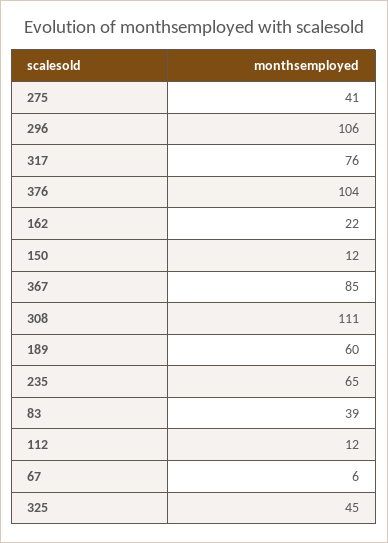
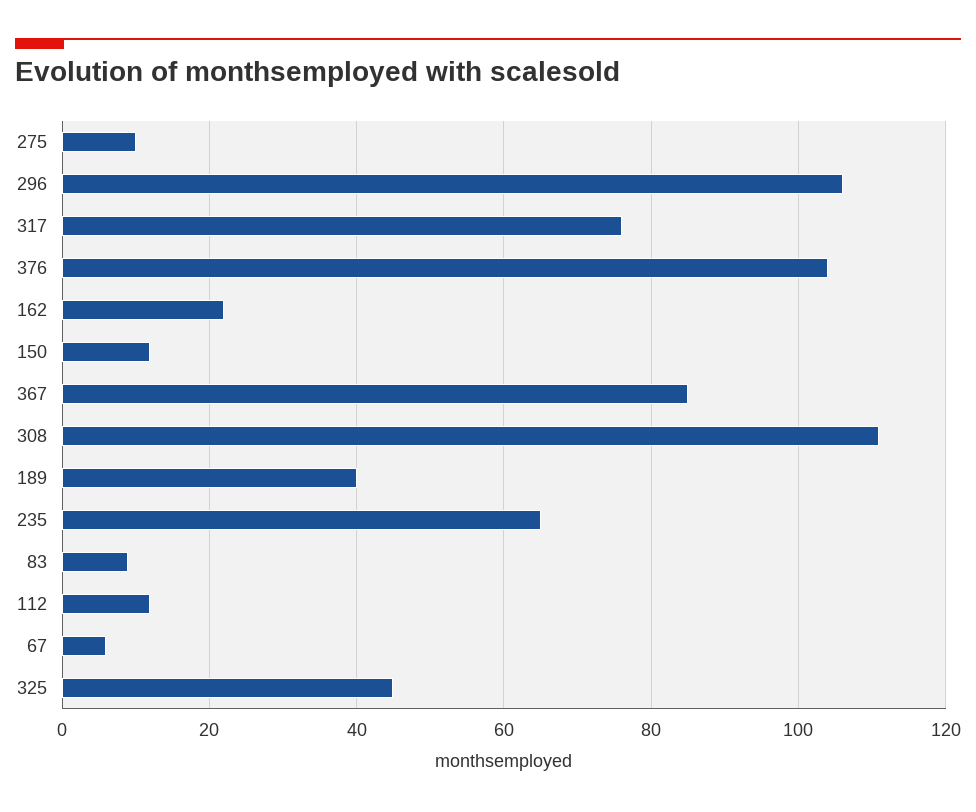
  {
-   "275": 41,
+   "275": 10,
    "296": 106,
    "317": 76,
    "376": 104,
    "162": 22,
    "150": 12,
    "367": 85,
    "308": 111,
-   "189": 60,
+   "189": 40,
    "235": 65,
-   "83": 39,
+   "83": 10,
    "112": 12,
    "67": 6,
    "325": 45
  }

